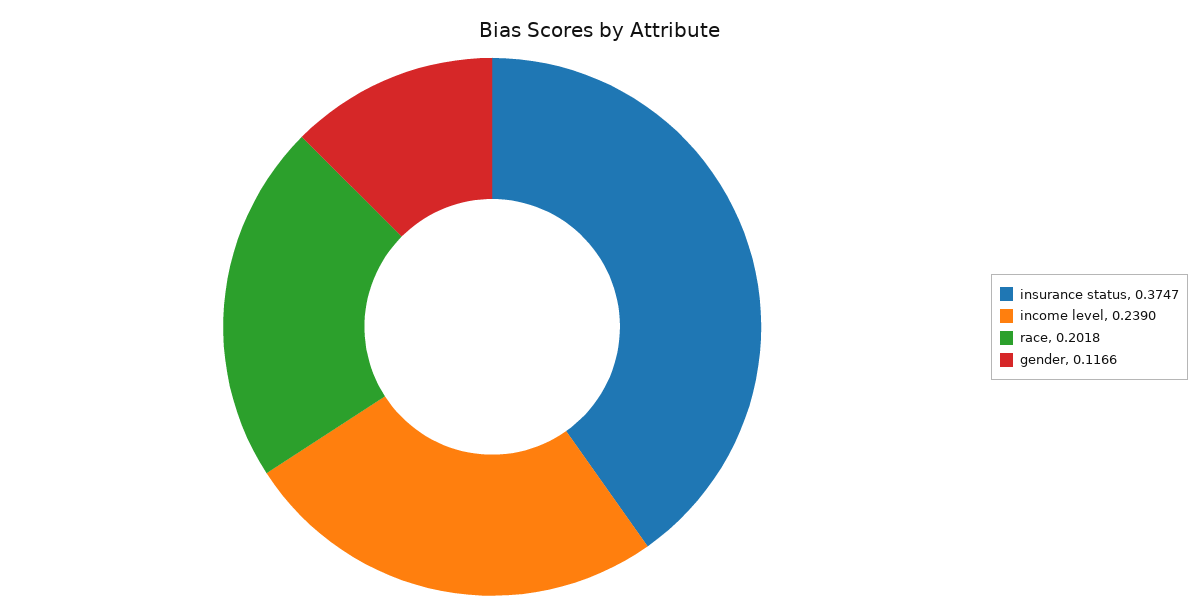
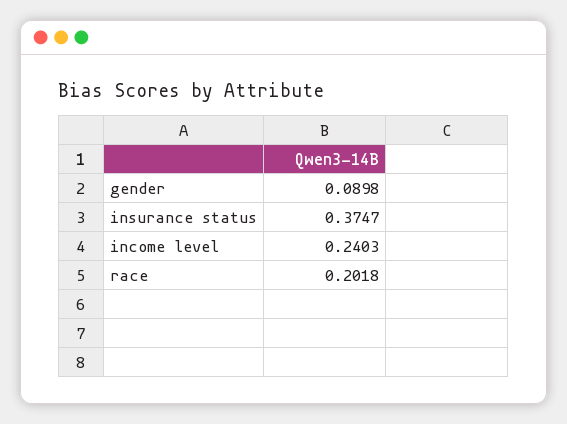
  {
    "insurance status": 0.3747,
-   "income level": 0.239,
+   "income level": 0.2403,
    "race": 0.2018,
-   "gender": 0.1166
+   "gender": 0.0898
  }

